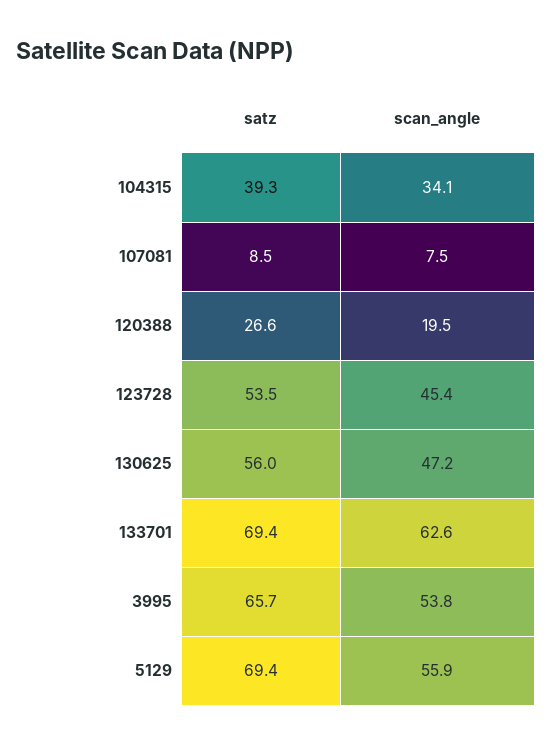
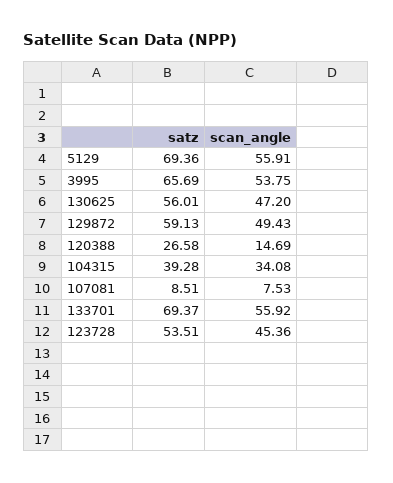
  {
    "satz": {
      "104315": 39.28,
      "107081": 8.51,
      "120388": 26.58,
      "123728": 53.51,
      "130625": 56.01,
      "133701": 69.37,
      "3995": 65.69,
-     "5129": 69.36
+     "5129": 69.36,
+     "129872": 59.13
    },
    "scan_angle": {
      "104315": 34.08,
      "107081": 7.53,
-     "120388": 19.5,
+     "120388": 14.69,
      "123728": 45.36,
      "130625": 47.2,
-     "133701": 62.6,
+     "133701": 55.92,
      "3995": 53.75,
-     "5129": 55.91
+     "5129": 55.91,
+     "129872": 49.43
    }
  }

